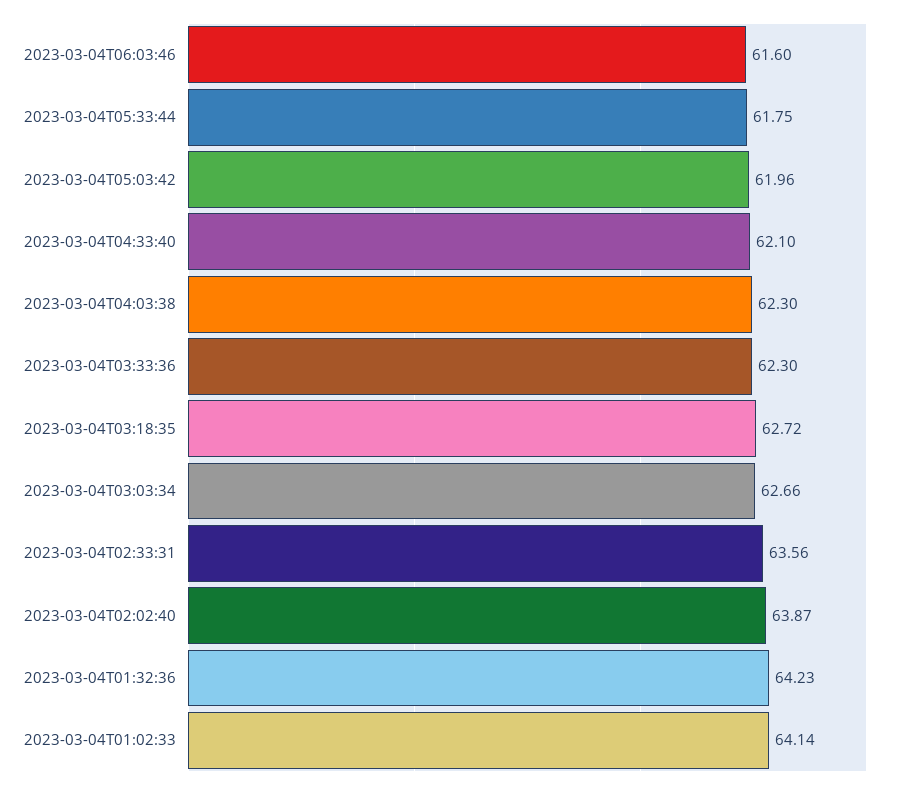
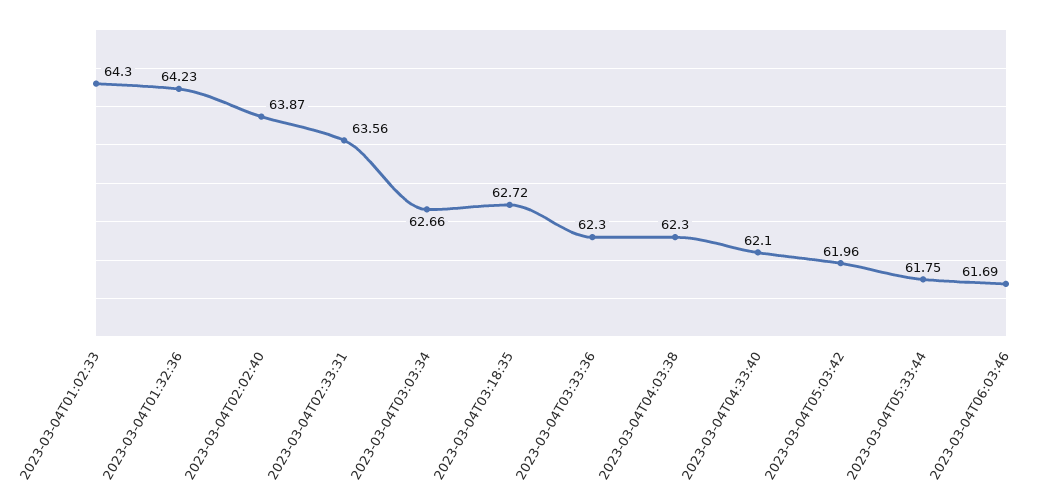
  {
-   "2023-03-04T06:03:46": 61.6,
+   "2023-03-04T06:03:46": 61.69,
    "2023-03-04T05:33:44": 61.75,
    "2023-03-04T05:03:42": 61.96,
    "2023-03-04T04:33:40": 62.1,
    "2023-03-04T04:03:38": 62.3,
    "2023-03-04T03:33:36": 62.3,
    "2023-03-04T03:18:35": 62.72,
    "2023-03-04T03:03:34": 62.66,
    "2023-03-04T02:33:31": 63.56,
    "2023-03-04T02:02:40": 63.87,
    "2023-03-04T01:32:36": 64.23,
-   "2023-03-04T01:02:33": 64.14
+   "2023-03-04T01:02:33": 64.3
  }

